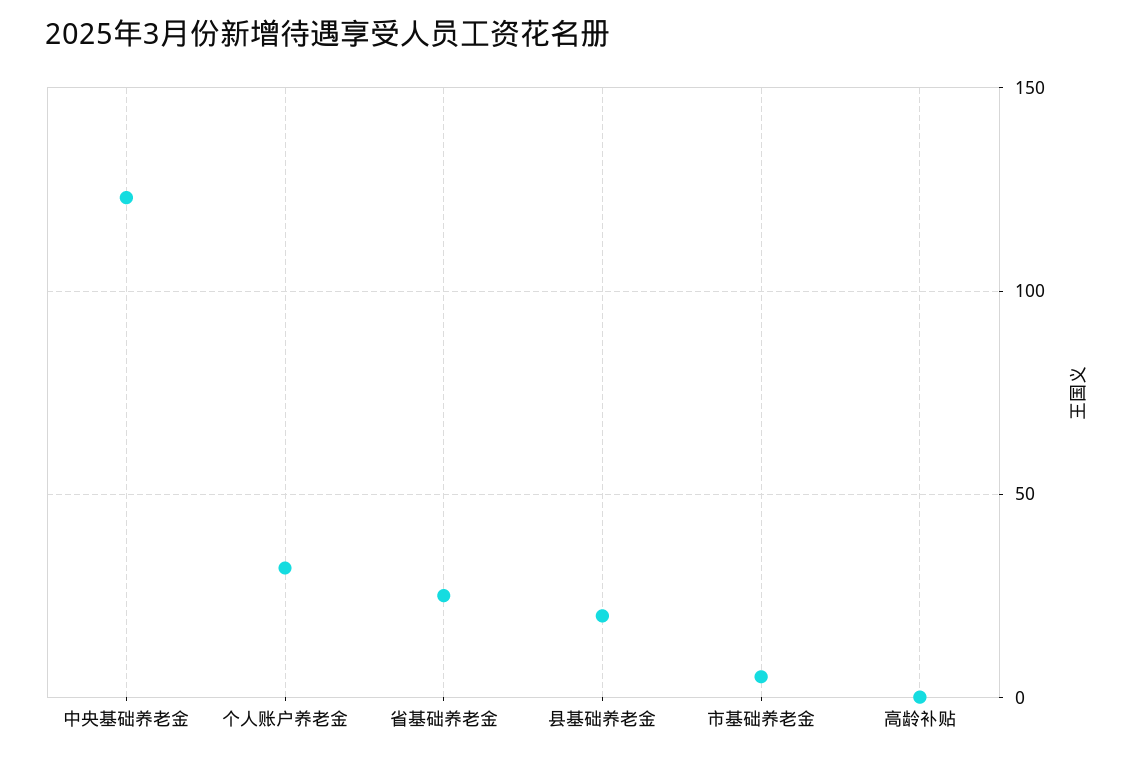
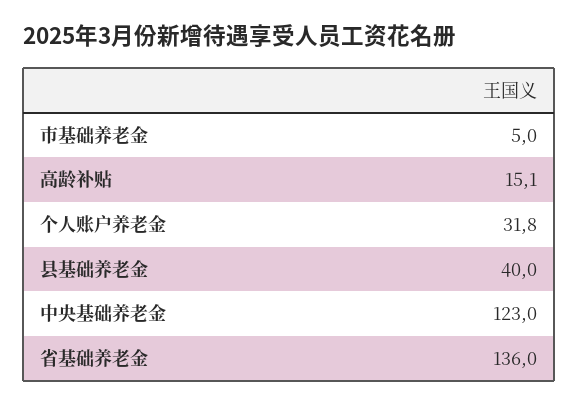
  {
    "中央基础养老金": 123,
    "个人账户养老金": 31.8,
-   "省基础养老金": 25,
+   "省基础养老金": 136,
-   "县基础养老金": 20,
+   "县基础养老金": 40,
    "市基础养老金": 5,
-   "高龄补贴": 0
+   "高龄补贴": 15.1
  }

